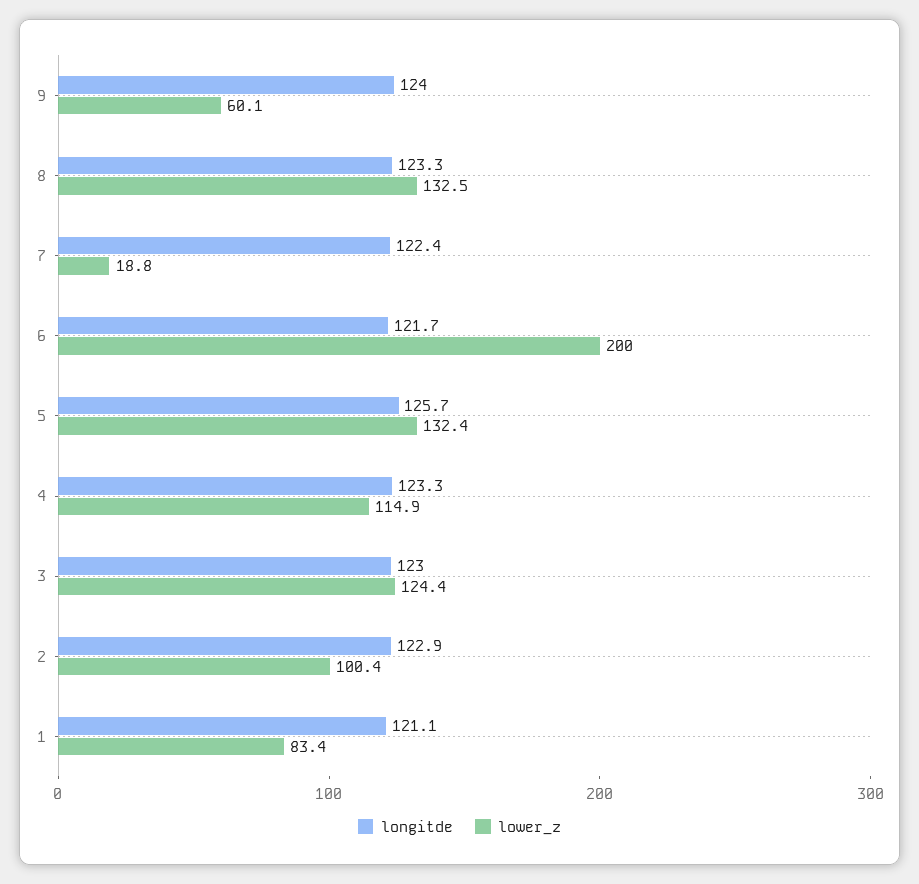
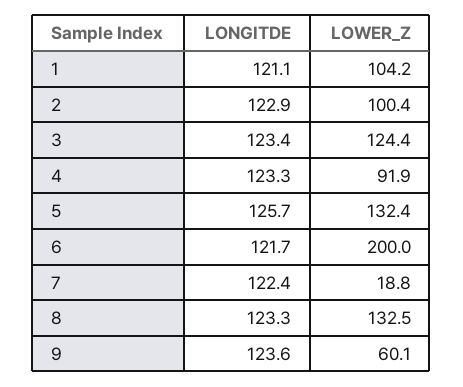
  {
    "longitde": {
-     "9": 124,
+     "9": 123.6,
      "8": 123.3,
      "7": 122.4,
      "6": 121.7,
      "5": 125.7,
      "4": 123.3,
-     "3": 123,
+     "3": 123.4,
      "2": 122.9,
      "1": 121.1
    },
    "lower_z": {
      "9": 60.1,
      "8": 132.5,
      "7": 18.8,
      "6": 200,
      "5": 132.4,
-     "4": 114.9,
+     "4": 91.9,
      "3": 124.4,
      "2": 100.4,
-     "1": 83.4
+     "1": 104.2
    }
  }

